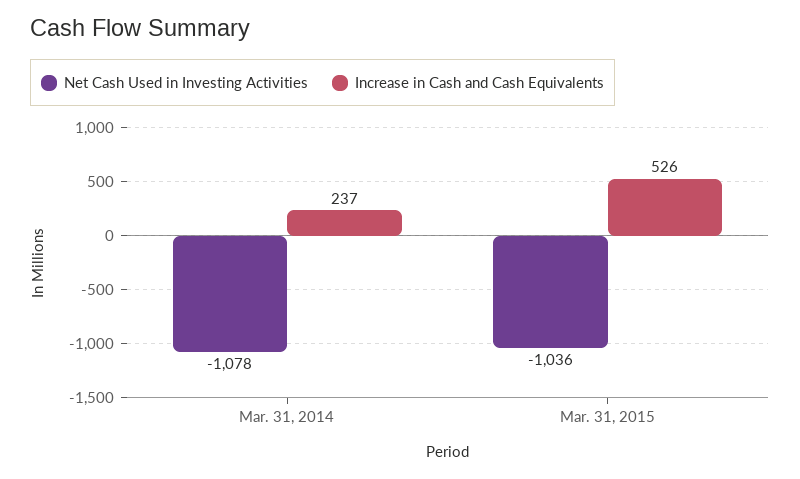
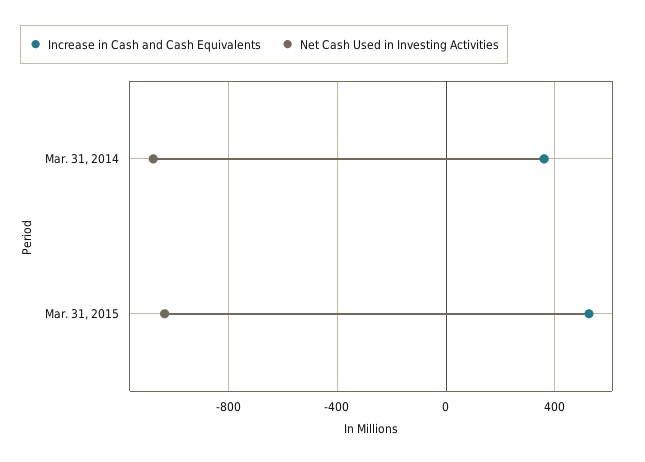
  {
    "Net Cash Used in Investing Activities": {
      "Mar. 31, 2014": -1078,
      "Mar. 31, 2015": -1036
    },
    "Increase in Cash and Cash Equivalents": {
-     "Mar. 31, 2014": 237,
+     "Mar. 31, 2014": 350,
      "Mar. 31, 2015": 526
    }
  }

